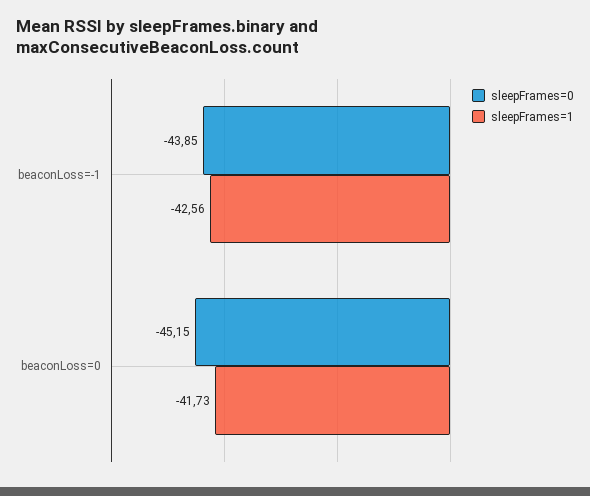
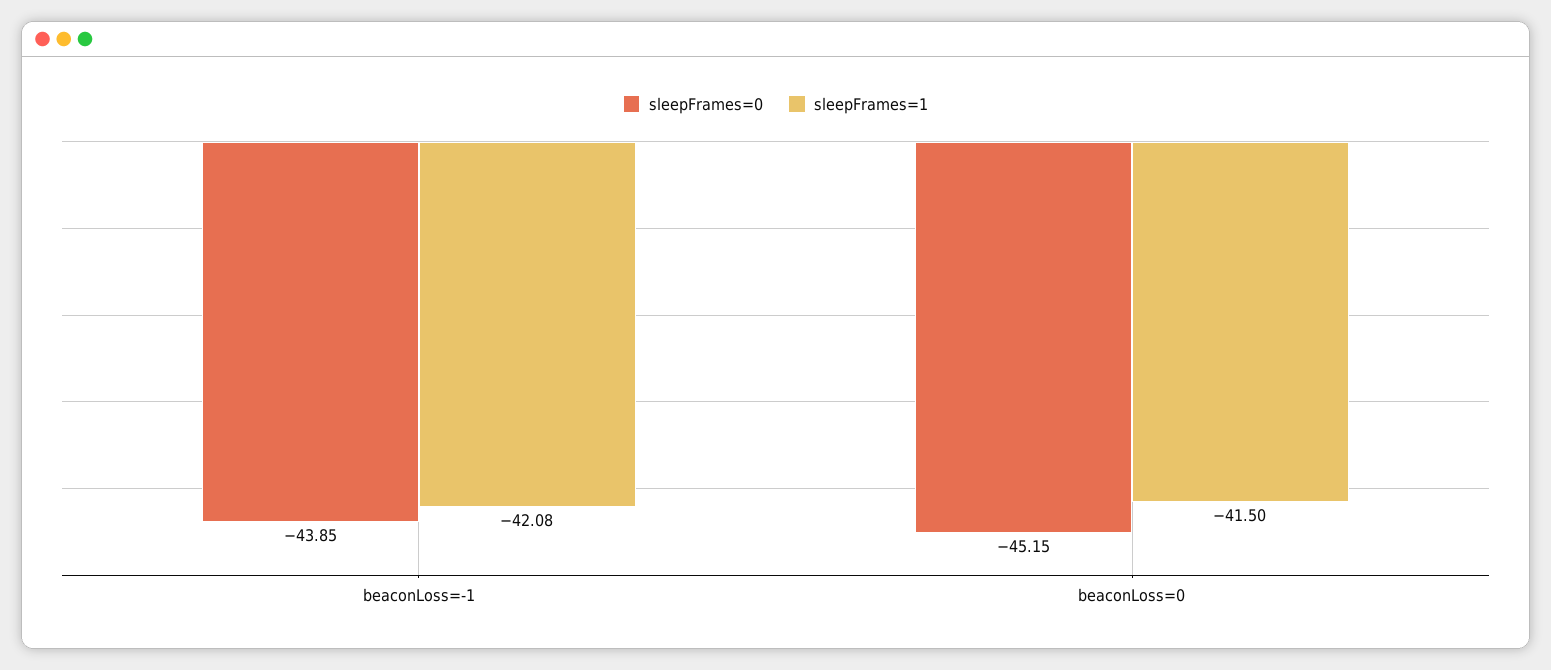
  {
    "sleepFrames=0": {
      "beaconLoss=-1": -43.85,
      "beaconLoss=0": -45.15
    },
    "sleepFrames=1": {
-     "beaconLoss=-1": -42.56,
+     "beaconLoss=-1": -42.08,
-     "beaconLoss=0": -41.73
+     "beaconLoss=0": -41.5
    }
  }

